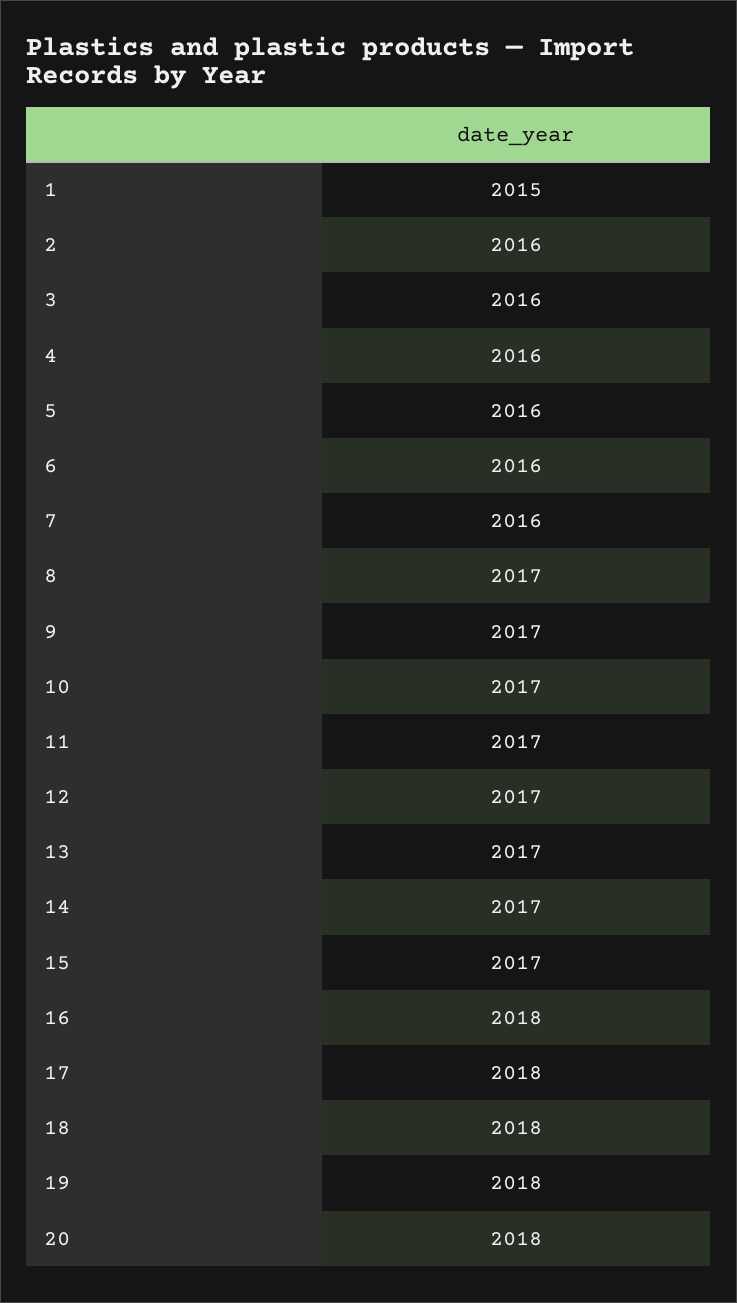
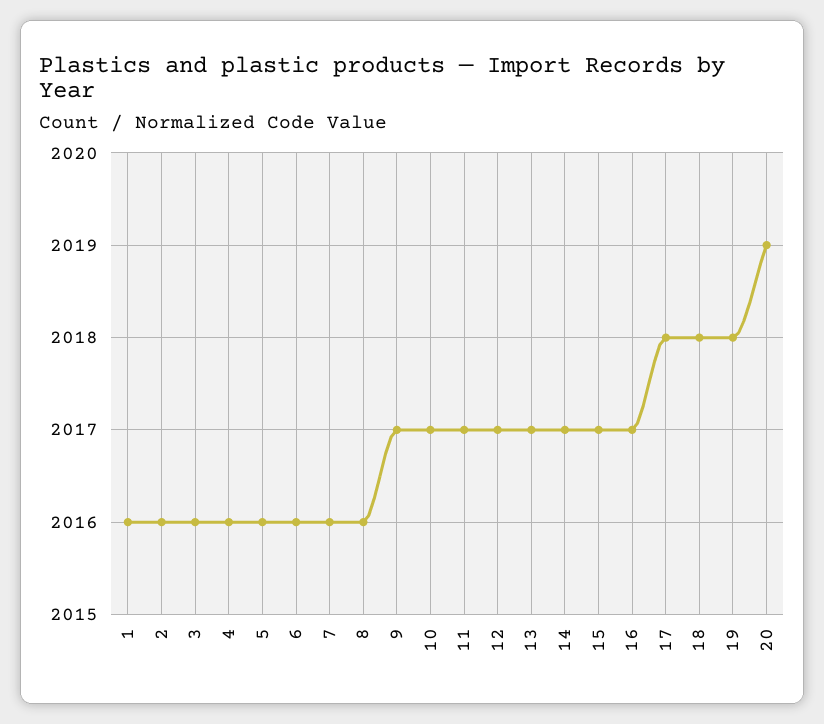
  {
-   "1": 2015,
+   "1": 2016,
    "2": 2016,
    "3": 2016,
    "4": 2016,
    "5": 2016,
    "6": 2016,
    "7": 2016,
-   "8": 2017,
+   "8": 2016,
    "9": 2017,
    "10": 2017,
    "11": 2017,
    "12": 2017,
    "13": 2017,
    "14": 2017,
    "15": 2017,
-   "16": 2018,
+   "16": 2017,
    "17": 2018,
    "18": 2018,
    "19": 2018,
-   "20": 2018
+   "20": 2019
  }

